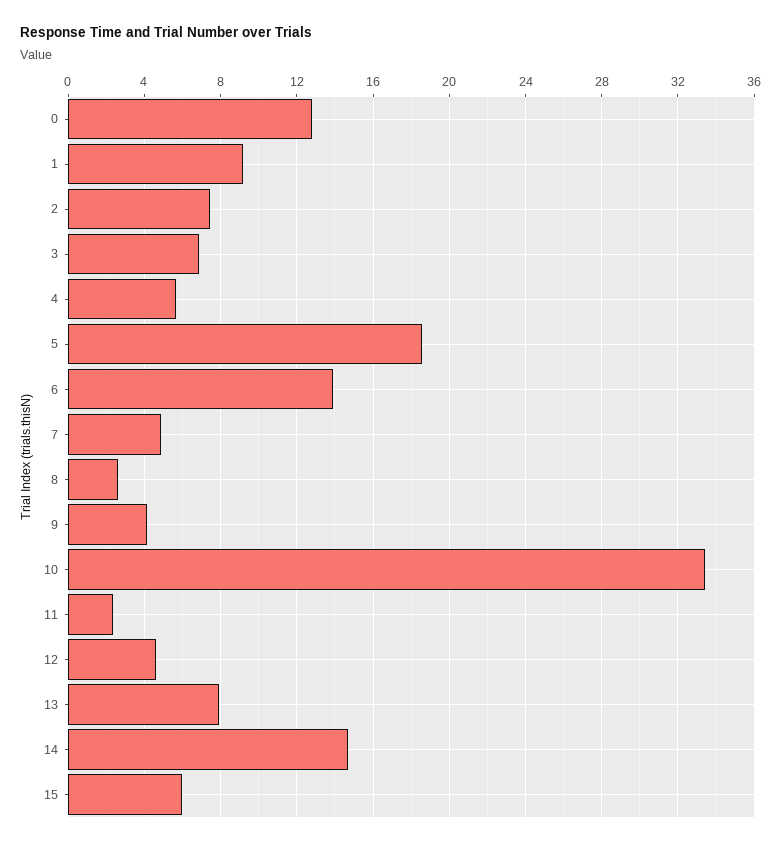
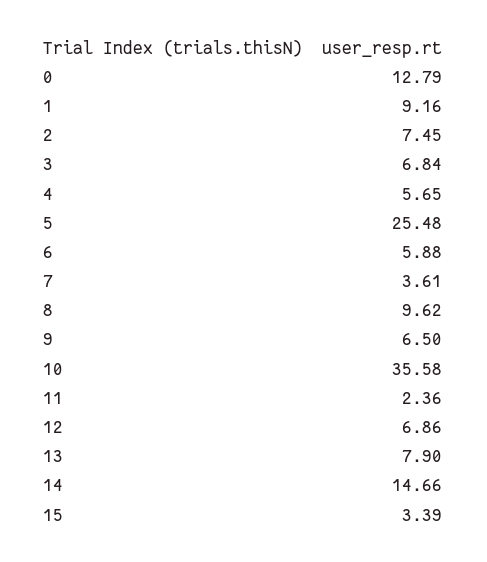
  {
    "0": 12.79,
    "1": 9.16,
    "2": 7.45,
    "3": 6.84,
    "4": 5.65,
-   "5": 18.5,
+   "5": 25.48,
-   "6": 14,
+   "6": 5.88,
-   "7": 5,
+   "7": 3.61,
-   "8": 2.5,
+   "8": 9.62,
-   "9": 4,
+   "9": 6.5,
-   "10": 33.5,
+   "10": 35.58,
    "11": 2.36,
-   "12": 4.5,
+   "12": 6.86,
    "13": 7.9,
    "14": 14.66,
-   "15": 6
+   "15": 3.39
  }

